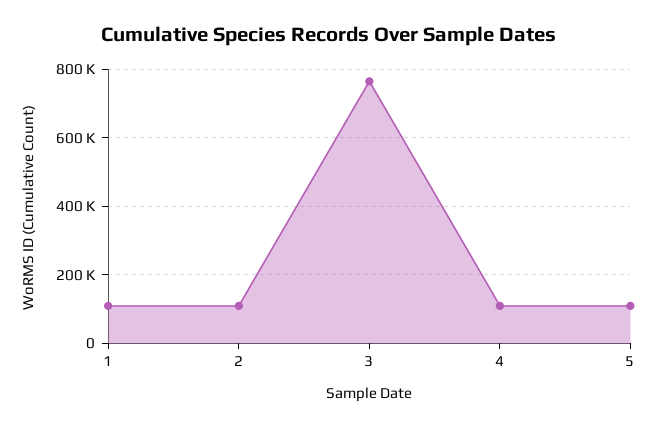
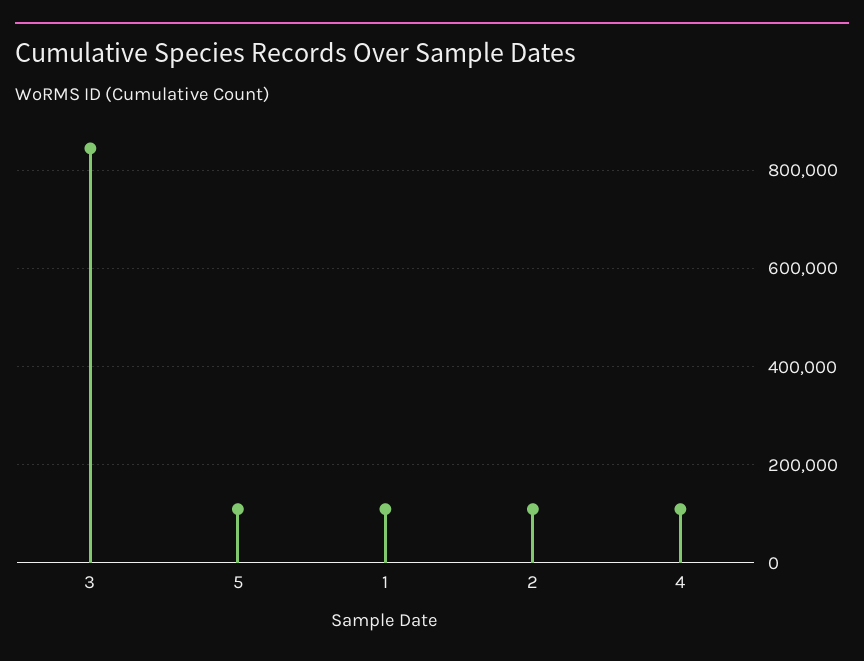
  {
    "1": 100000,
    "2": 100000,
-   "3": 760000,
+   "3": 840000,
    "4": 100000,
    "5": 100000
  }

